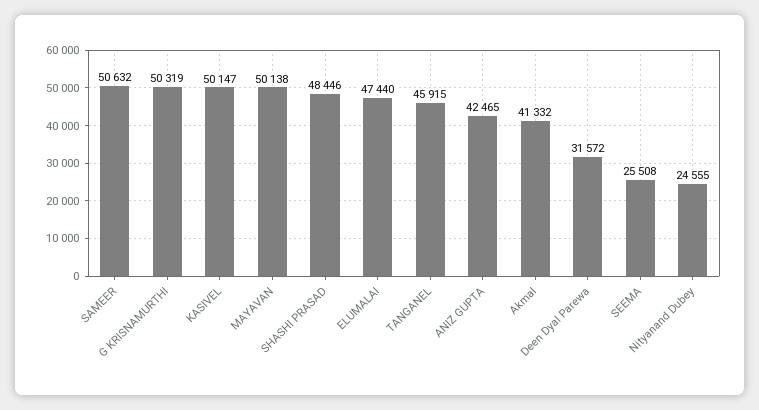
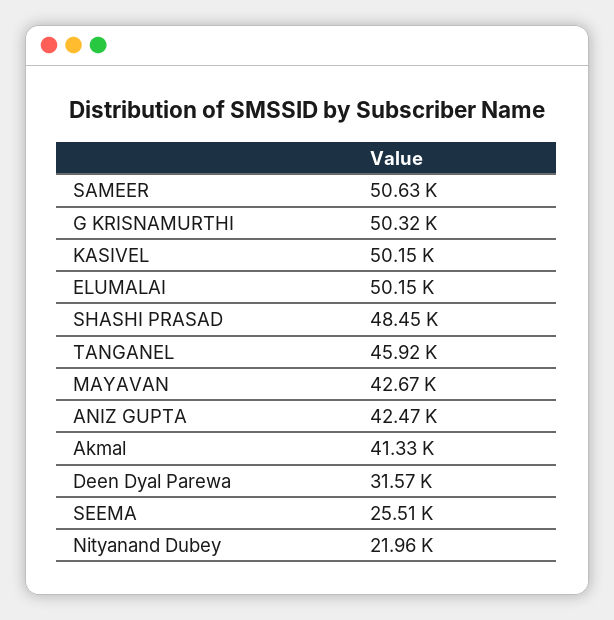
  {
    "SAMEER": 50632,
    "G KRISNAMURTHI": 50319,
    "KASIVEL": 50147,
-   "MAYAVAN": 50138,
+   "MAYAVAN": 42670,
    "SHASHI PRASAD": 48446,
-   "ELUMALAI": 47440,
+   "ELUMALAI": 50150,
    "TANGANEL": 45915,
    "ANIZ GUPTA": 42465,
    "Akmal": 41332,
    "Deen Dyal Parewa": 31572,
    "SEEMA": 25508,
-   "Nityanand Dubey": 24555
+   "Nityanand Dubey": 21960
  }

